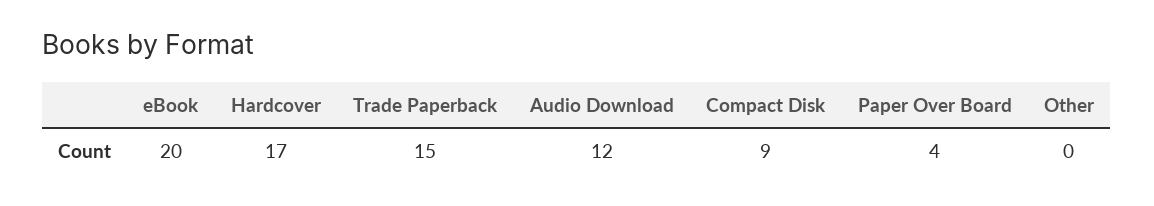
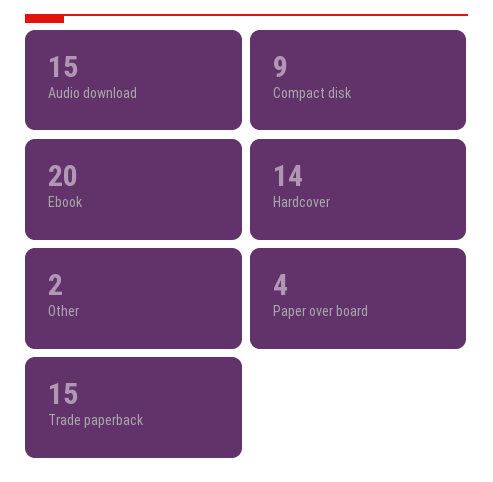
  {
    "eBook": 20,
-   "Hardcover": 17,
+   "Hardcover": 14,
    "Trade Paperback": 15,
-   "Audio Download": 12,
+   "Audio Download": 15,
    "Compact Disk": 9,
    "Paper Over Board": 4,
-   "Other": 0
+   "Other": 2
  }

